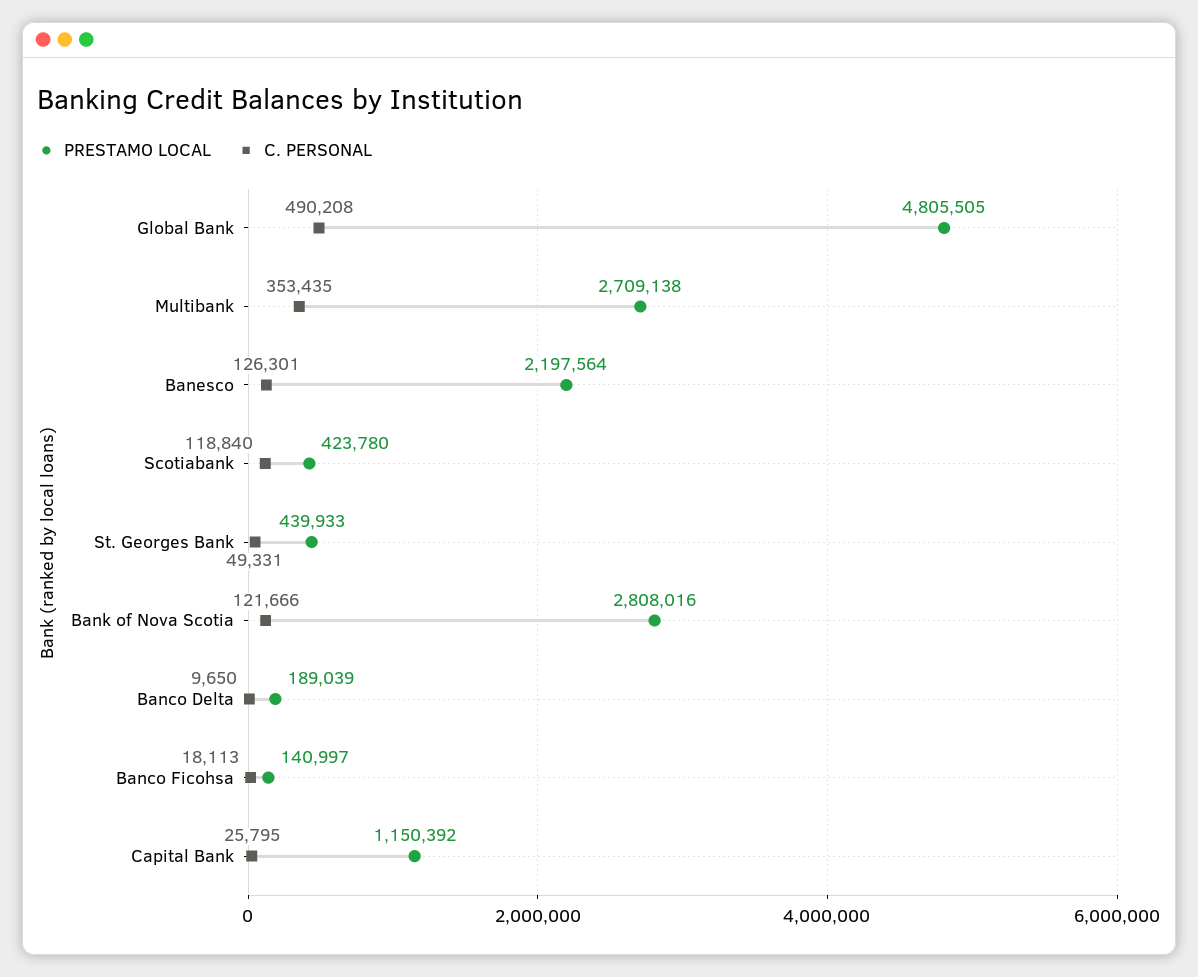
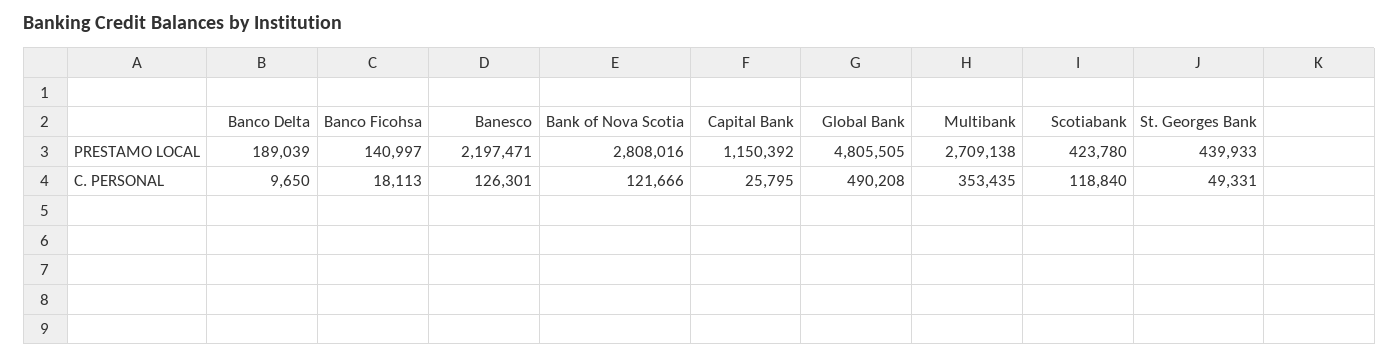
  {
    "PRESTAMO LOCAL": {
      "Global Bank": 4805505,
      "Multibank": 2709138,
-     "Banesco": 2197564,
+     "Banesco": 2197471,
      "Scotiabank": 423780,
      "St. Georges Bank": 439933,
      "Bank of Nova Scotia": 2808016,
      "Banco Delta": 189039,
      "Banco Ficohsa": 140997,
      "Capital Bank": 1150392
    },
    "C. PERSONAL": {
      "Global Bank": 490208,
      "Multibank": 353435,
      "Banesco": 126301,
      "Scotiabank": 118840,
      "St. Georges Bank": 49331,
      "Bank of Nova Scotia": 121666,
      "Banco Delta": 9650,
      "Banco Ficohsa": 18113,
      "Capital Bank": 25795
    }
  }

